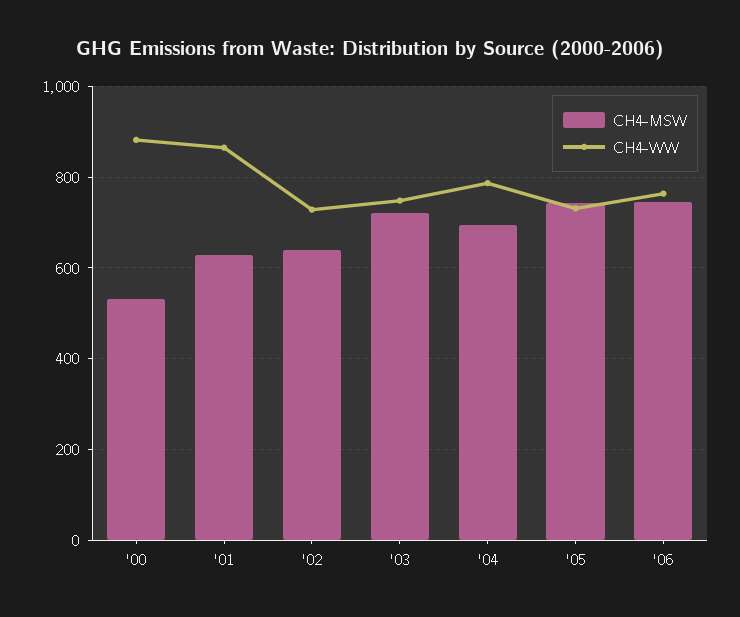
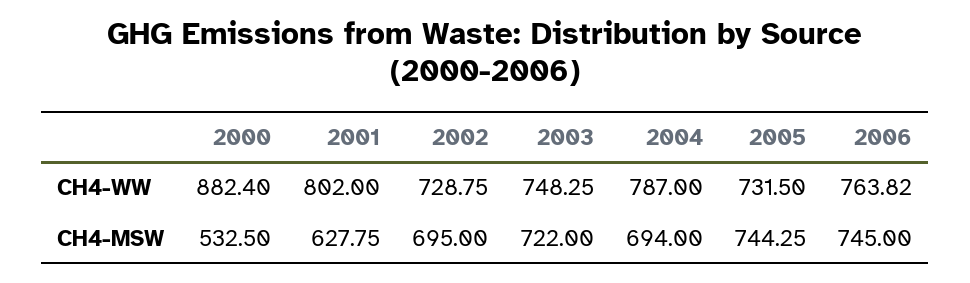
  {
    "CH4-MSW": {
      "'00": 532.5,
      "'01": 627.75,
-     "'02": 640,
+     "'02": 695,
      "'03": 722,
      "'04": 694,
      "'05": 744.25,
      "'06": 745
    },
    "CH4-WW": {
      "'00": 882.4,
-     "'01": 860,
+     "'01": 802,
      "'02": 728.75,
      "'03": 748.25,
      "'04": 787,
      "'05": 731.5,
      "'06": 763.82
    }
  }

